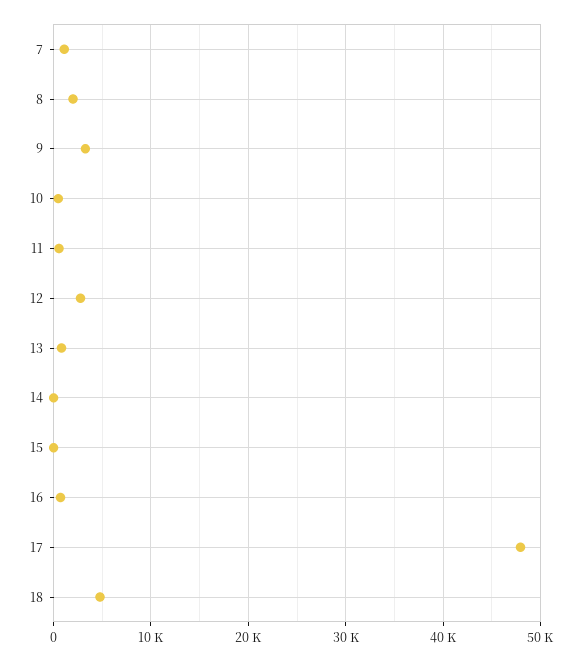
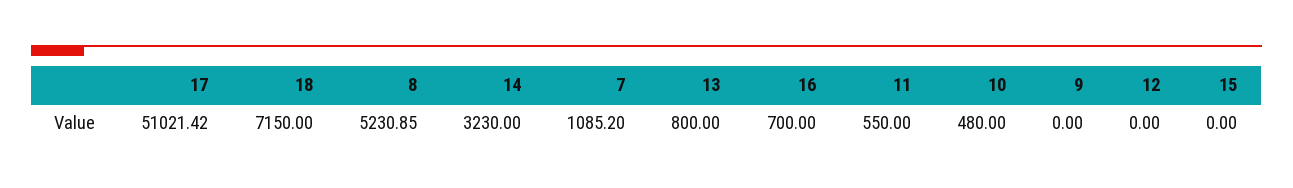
  {
    "7": 1085.2,
-   "8": 2000,
+   "8": 5230.85,
-   "9": 3000,
+   "9": 0,
    "10": 480,
    "11": 550,
-   "12": 3000,
+   "12": 0,
    "13": 800,
-   "14": 0,
+   "14": 3230,
    "15": 0,
    "16": 700,
-   "17": 48000,
+   "17": 51021.42,
-   "18": 5000
+   "18": 7150
  }

